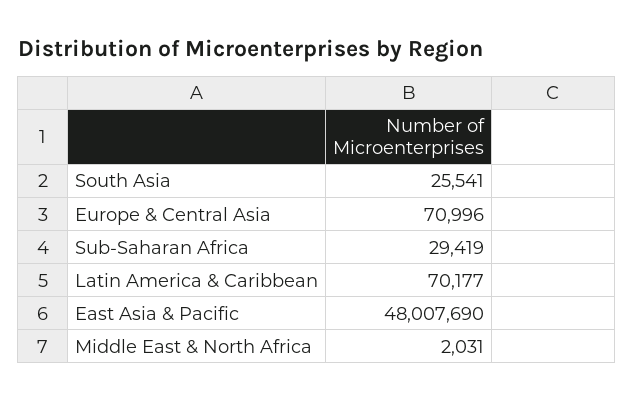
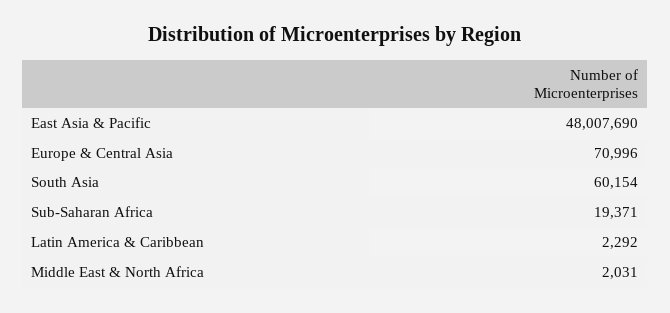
  {
-   "South Asia": 25541,
+   "South Asia": 60154,
    "Europe & Central Asia": 70996,
-   "Sub-Saharan Africa": 29419,
+   "Sub-Saharan Africa": 19371,
-   "Latin America & Caribbean": 70177,
+   "Latin America & Caribbean": 2292,
    "East Asia & Pacific": 48007690,
    "Middle East & North Africa": 2031
  }

